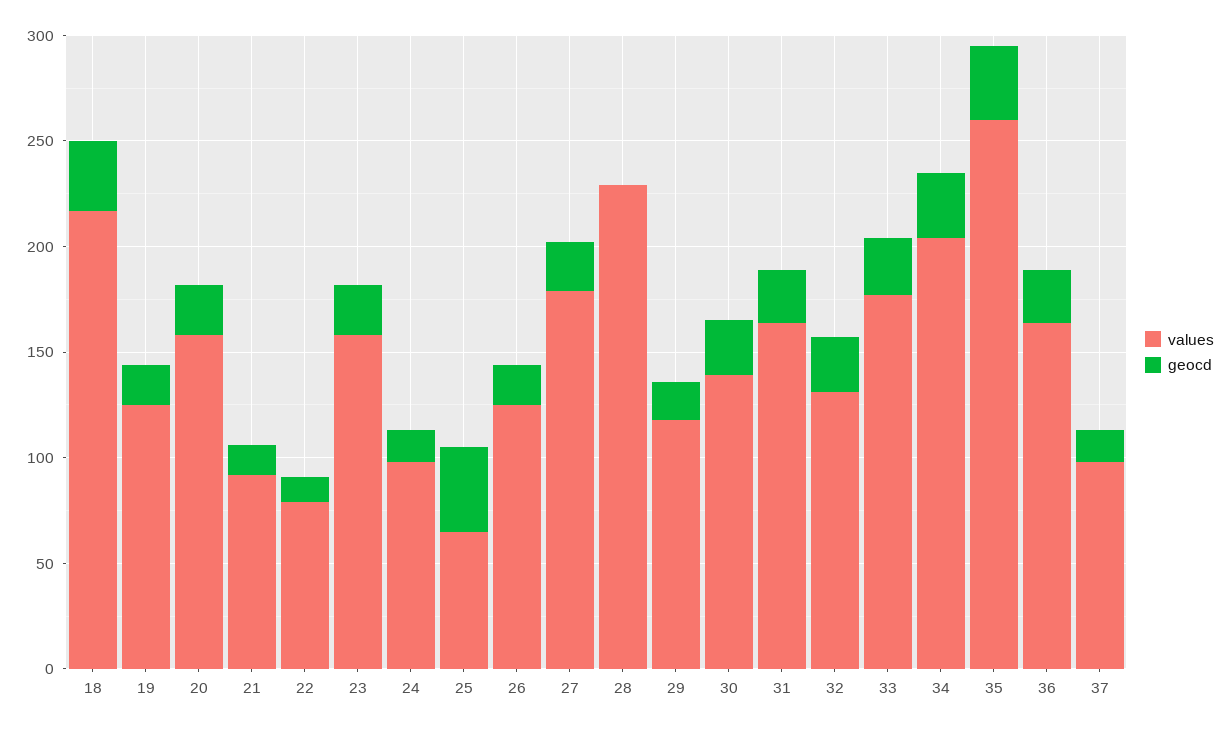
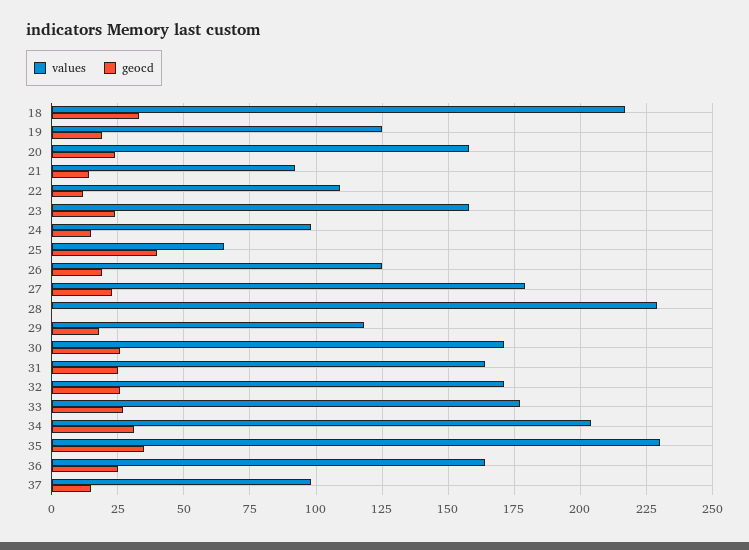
  {
    "values": {
      "18": 215,
      "19": 125,
      "20": 160,
      "21": 90,
-     "22": 80,
+     "22": 110,
      "23": 160,
      "24": 100,
      "25": 65,
      "26": 125,
      "27": 180,
      "28": 230,
      "29": 120,
-     "30": 140,
+     "30": 170,
      "31": 165,
-     "32": 130,
+     "32": 170,
      "33": 175,
      "34": 205,
-     "35": 260,
+     "35": 230,
      "36": 165,
      "37": 100
    },
    "geocd": {
      "18": 35,
      "19": 20,
      "20": 25,
      "21": 15,
      "22": 10,
      "23": 25,
      "24": 15,
      "25": 40,
      "26": 20,
      "27": 25,
      "28": 0,
      "29": 20,
      "30": 25,
      "31": 25,
      "32": 25,
      "33": 25,
      "34": 30,
      "35": 35,
      "36": 25,
      "37": 15
    }
  }

